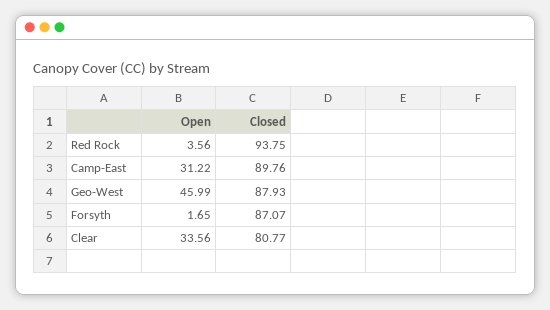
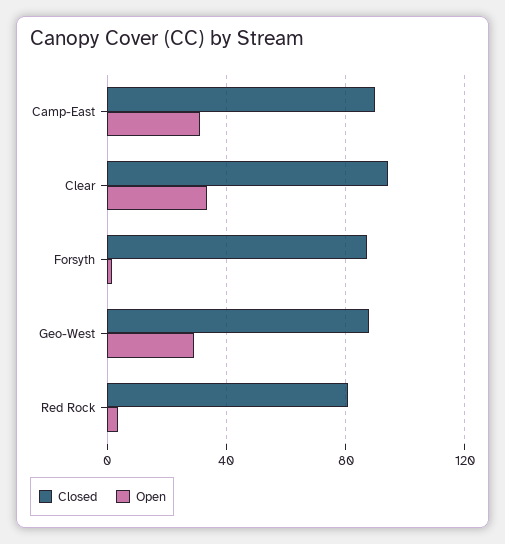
  {
    "Open": {
      "Red Rock": 3.56,
      "Camp-East": 31.22,
-     "Geo-West": 45.99,
+     "Geo-West": 30,
      "Forsyth": 1.65,
      "Clear": 33.56
    },
    "Closed": {
-     "Red Rock": 93.75,
+     "Red Rock": 80,
      "Camp-East": 89.76,
      "Geo-West": 87.93,
      "Forsyth": 87.07,
-     "Clear": 80.77
+     "Clear": 95
    }
  }

